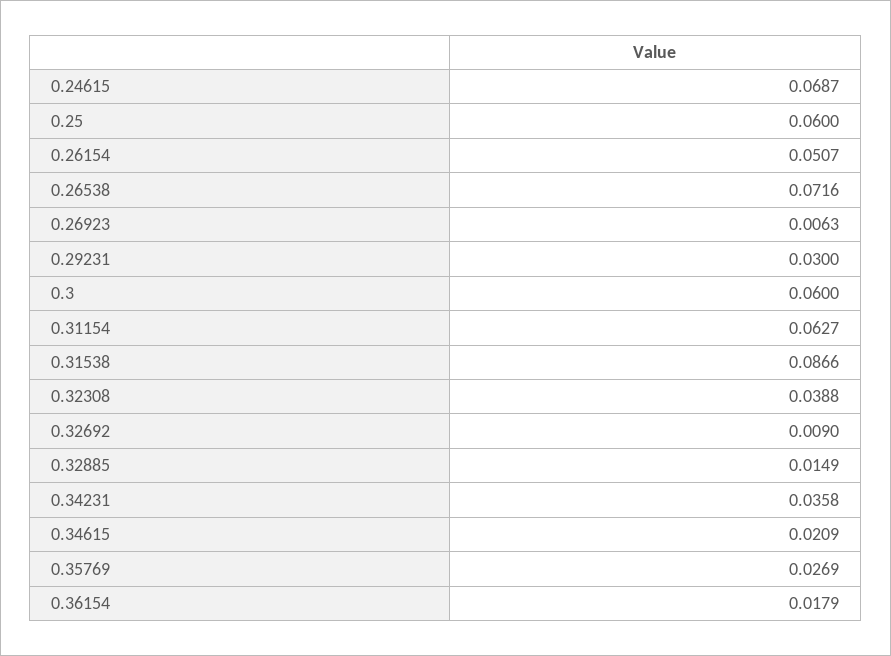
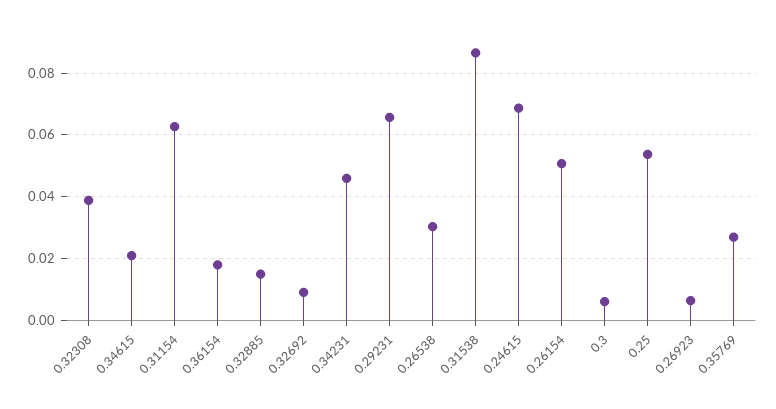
  {
    "0.24615": 0.0687,
-   "0.25": 0.06,
+   "0.25": 0.054,
    "0.26154": 0.0507,
-   "0.26538": 0.0716,
+   "0.26538": 0.03,
    "0.26923": 0.0063,
-   "0.29231": 0.03,
+   "0.29231": 0.066,
-   "0.3": 0.06,
+   "0.3": 0.006,
    "0.31154": 0.0627,
    "0.31538": 0.0866,
    "0.32308": 0.0388,
    "0.32692": 0.009,
    "0.32885": 0.0149,
-   "0.34231": 0.0358,
+   "0.34231": 0.046,
    "0.34615": 0.0209,
    "0.35769": 0.0269,
    "0.36154": 0.0179
  }

